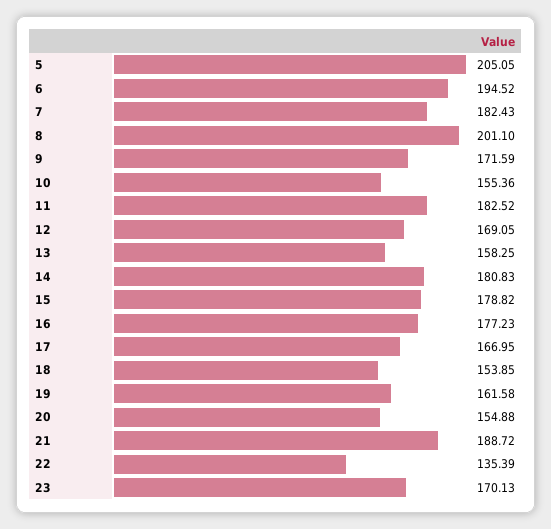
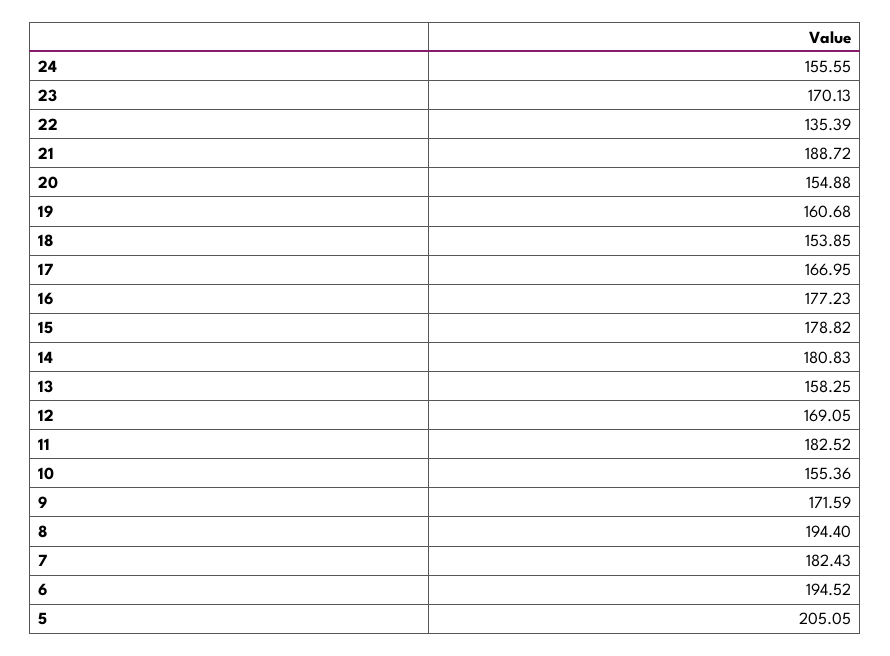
  {
    "5": 205.05,
    "6": 194.52,
    "7": 182.43,
-   "8": 201.1,
+   "8": 194.4,
    "9": 171.59,
    "10": 155.36,
    "11": 182.52,
    "12": 169.05,
    "13": 158.25,
    "14": 180.83,
    "15": 178.82,
    "16": 177.23,
    "17": 166.95,
    "18": 153.85,
-   "19": 161.58,
+   "19": 160.68,
    "20": 154.88,
    "21": 188.72,
    "22": 135.39,
-   "23": 170.13
+   "23": 170.13,
+   "24": 155.55
  }

